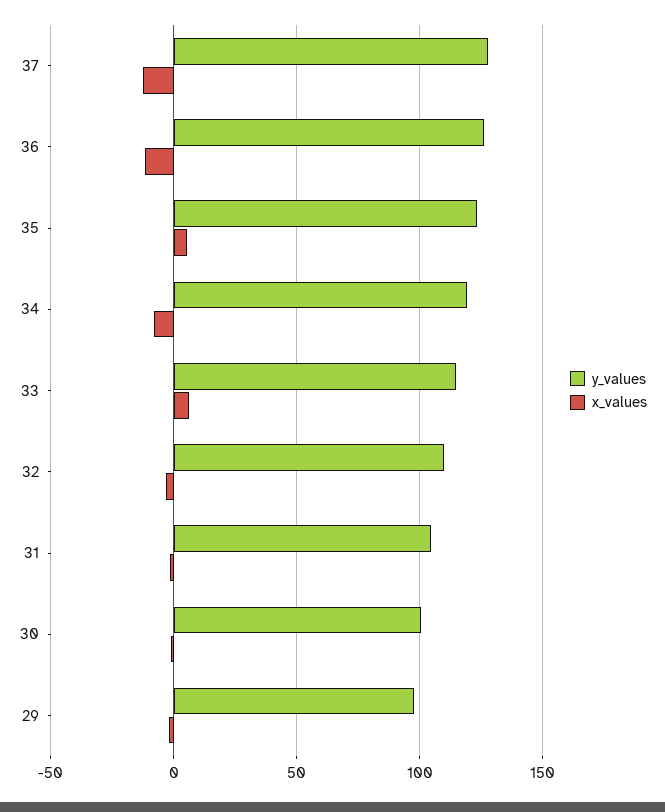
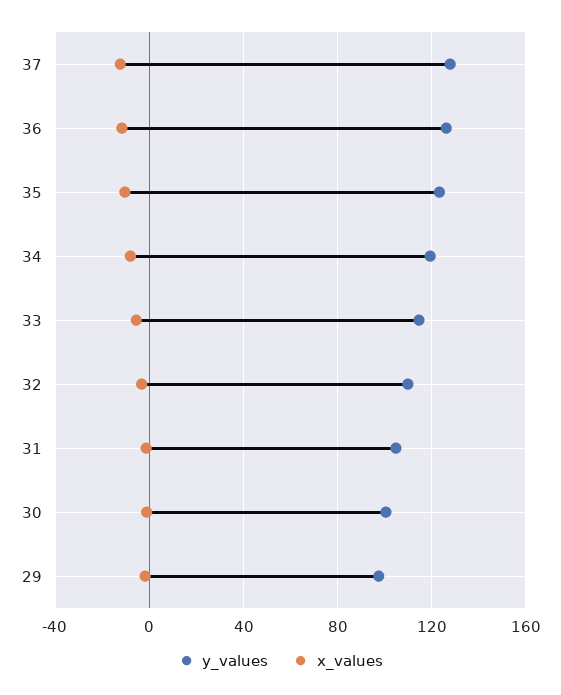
  {
    "y_values": {
      "37": 130,
      "36": 125,
      "35": 125,
      "34": 120,
      "33": 115,
      "32": 110,
      "31": 105,
      "30": 100,
      "29": 100
    },
    "x_values": {
      "37": -10,
      "36": -10,
-     "35": 5,
+     "35": -10,
      "34": -10,
-     "33": 5,
+     "33": -5,
      "32": -5,
      "31": 0,
      "30": 0,
      "29": 0
    }
  }

